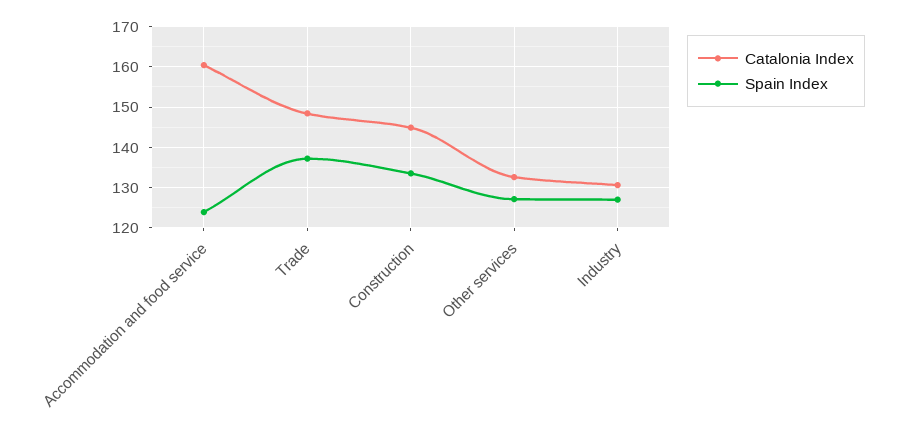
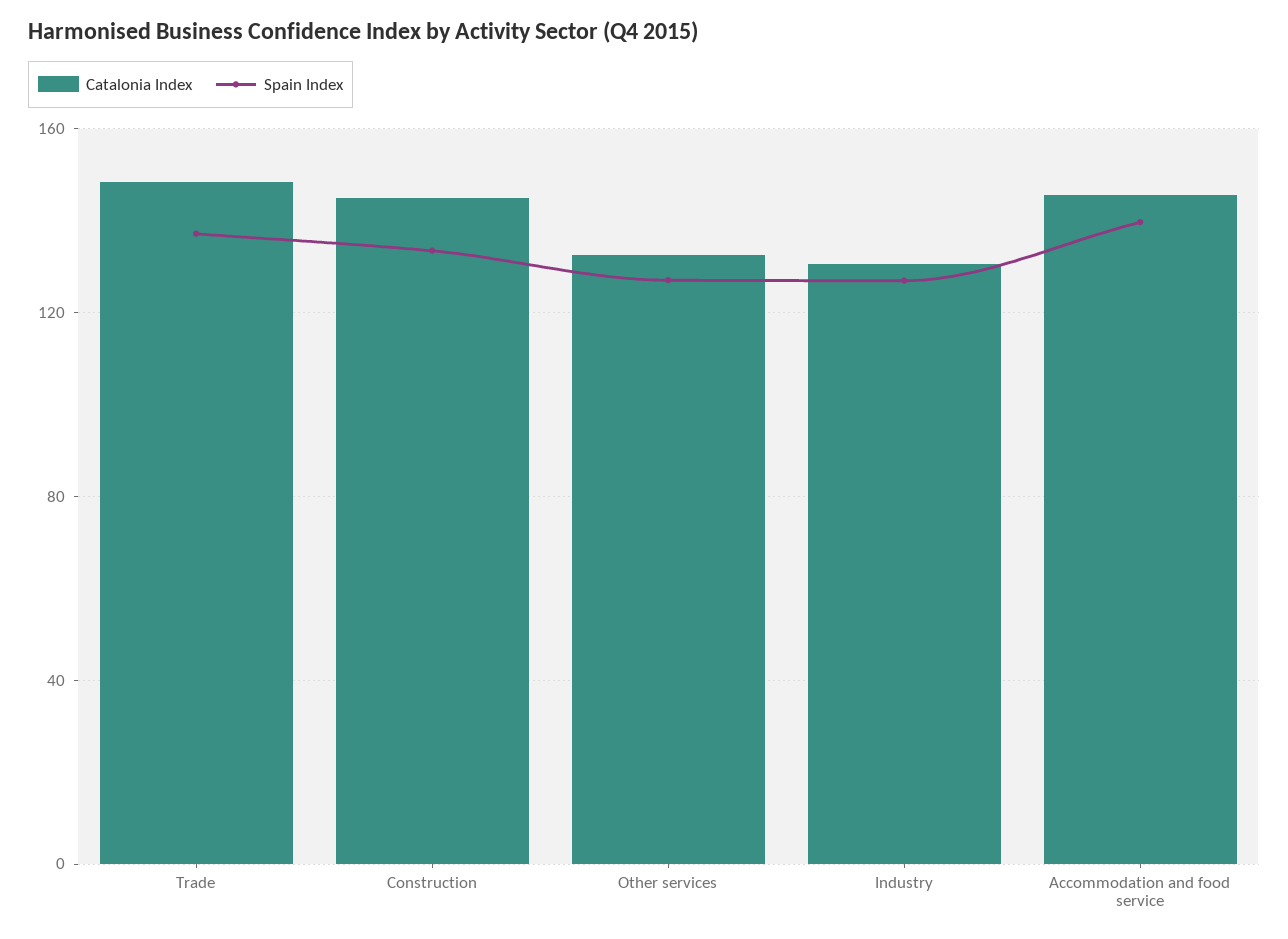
  {
    "Catalonia Index": {
-     "Accommodation and food service": 160,
+     "Accommodation and food service": 145,
      "Trade": 148,
      "Construction": 144,
      "Other services": 132,
      "Industry": 130
    },
    "Spain Index": {
-     "Accommodation and food service": 124,
+     "Accommodation and food service": 140,
      "Trade": 138,
      "Construction": 134,
      "Other services": 128,
      "Industry": 128
    }
  }

